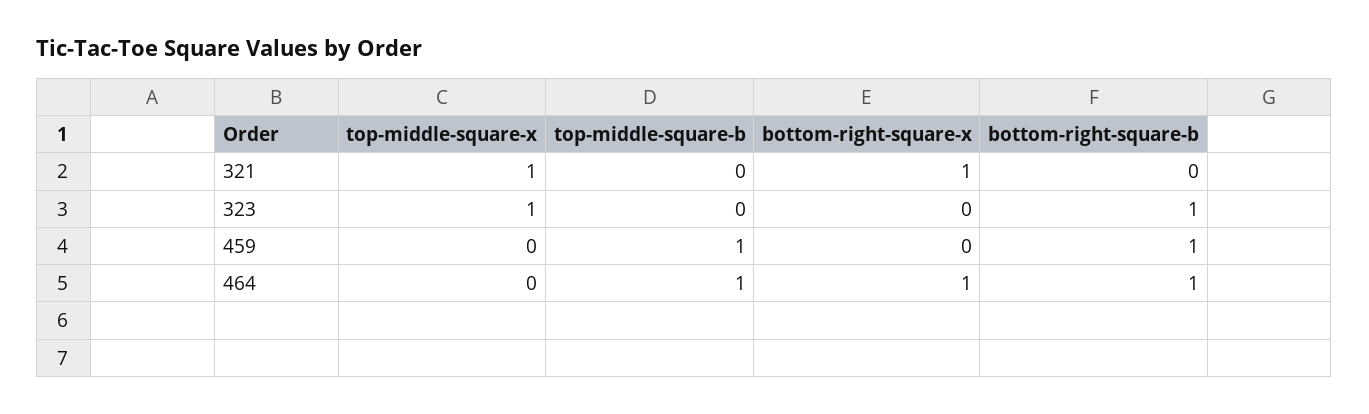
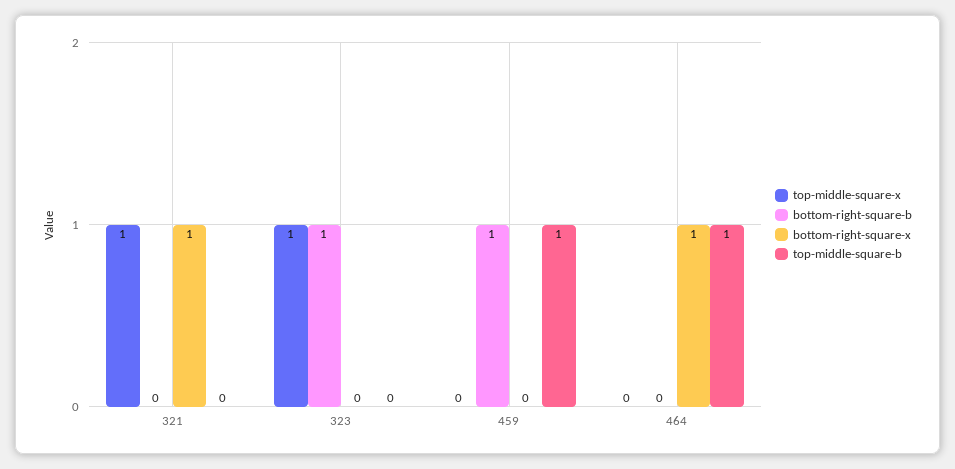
  {
    "top-middle-square-x": {
      "321": 1,
      "323": 1,
      "459": 0,
      "464": 0
    },
    "top-middle-square-b": {
      "321": 0,
      "323": 0,
      "459": 1,
      "464": 1
    },
    "bottom-right-square-x": {
      "321": 1,
      "323": 0,
      "459": 0,
      "464": 1
    },
    "bottom-right-square-b": {
      "321": 0,
      "323": 1,
      "459": 1,
-     "464": 1
+     "464": 0
    }
  }

